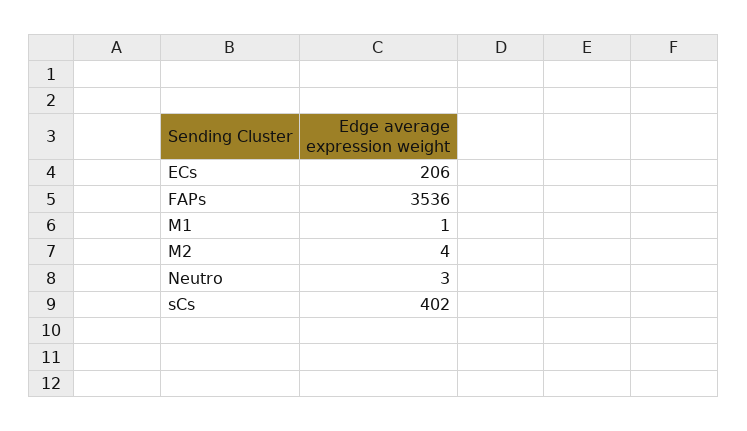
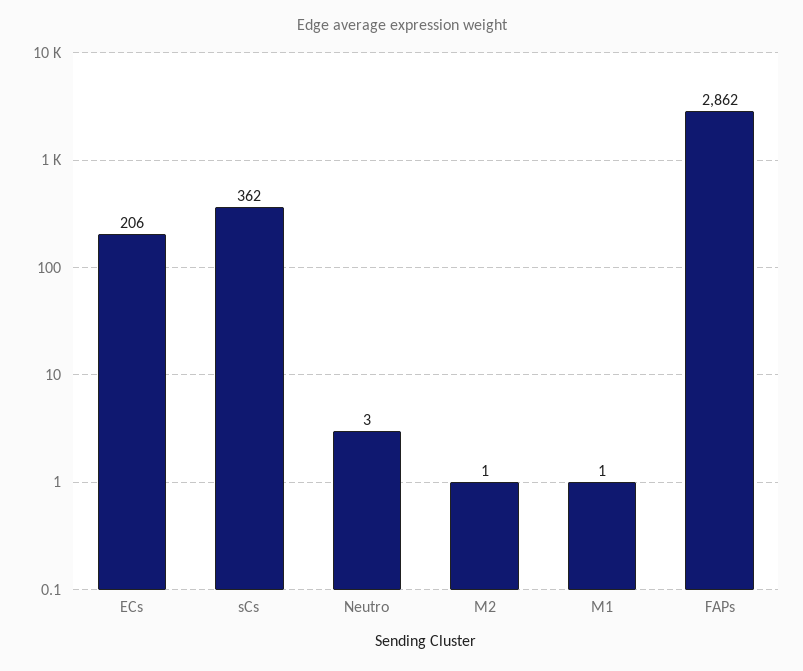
  {
    "ECs": 206,
-   "FAPs": 3536,
+   "FAPs": 2862,
    "M1": 1,
-   "M2": 4,
+   "M2": 1,
    "Neutro": 3,
-   "sCs": 402
+   "sCs": 362
  }

